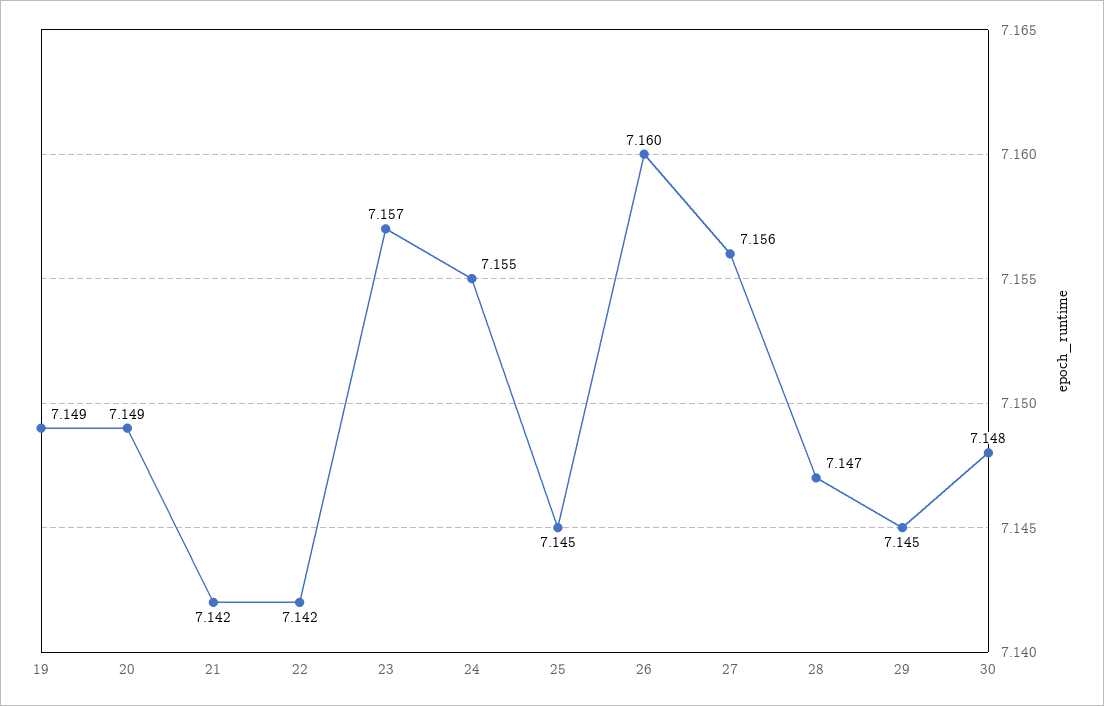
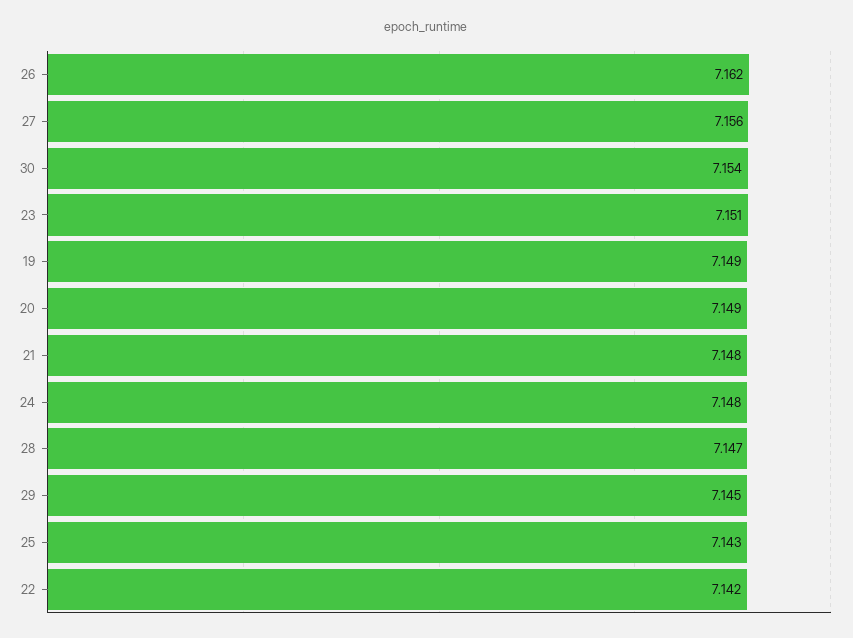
  {
    "19": 7.149,
    "20": 7.149,
-   "21": 7.142,
+   "21": 7.148,
    "22": 7.142,
-   "23": 7.157,
+   "23": 7.151,
-   "24": 7.155,
+   "24": 7.148,
-   "25": 7.145,
+   "25": 7.143,
-   "26": 7.16,
+   "26": 7.162,
    "27": 7.156,
    "28": 7.147,
    "29": 7.145,
-   "30": 7.148
+   "30": 7.154
  }

